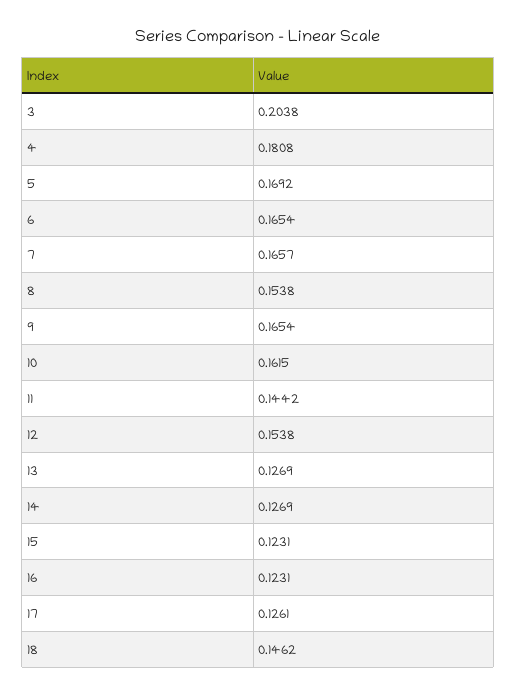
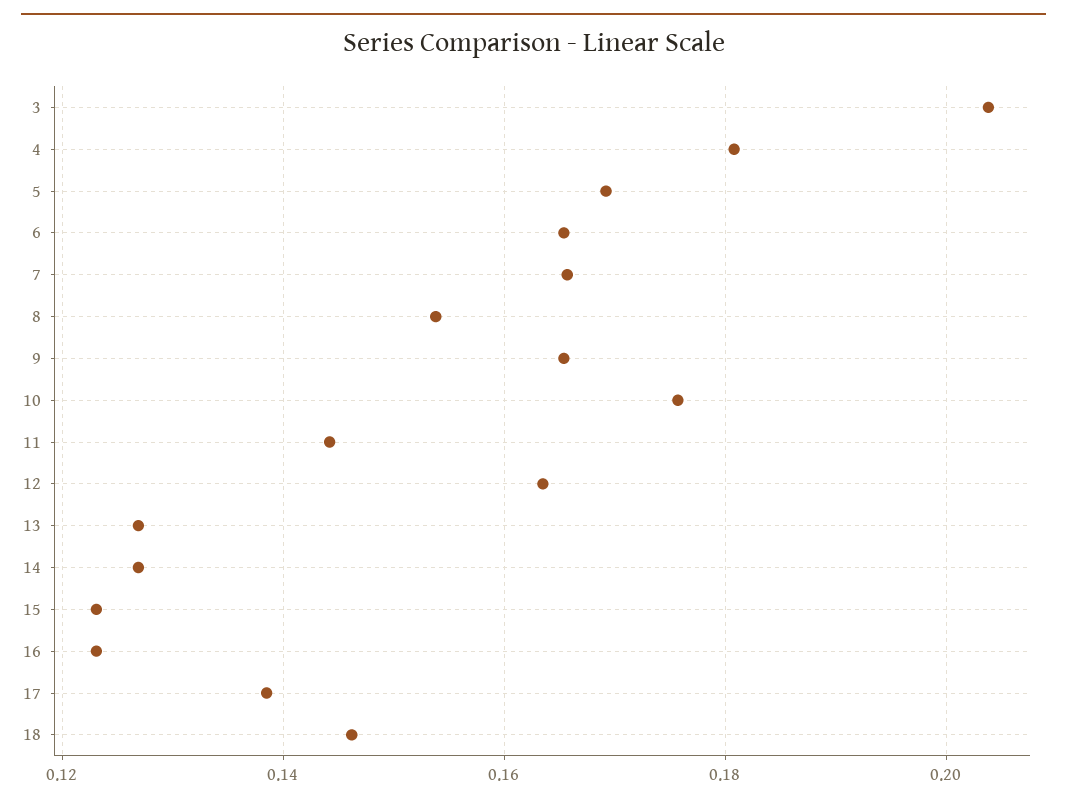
  {
    "3": 0.2038,
    "4": 0.1808,
    "5": 0.1692,
    "6": 0.1654,
    "7": 0.1657,
    "8": 0.1538,
    "9": 0.1654,
-   "10": 0.1615,
+   "10": 0.176,
    "11": 0.1442,
-   "12": 0.1538,
+   "12": 0.164,
    "13": 0.1269,
    "14": 0.1269,
    "15": 0.1231,
    "16": 0.1231,
-   "17": 0.1261,
+   "17": 0.138,
    "18": 0.1462
  }

